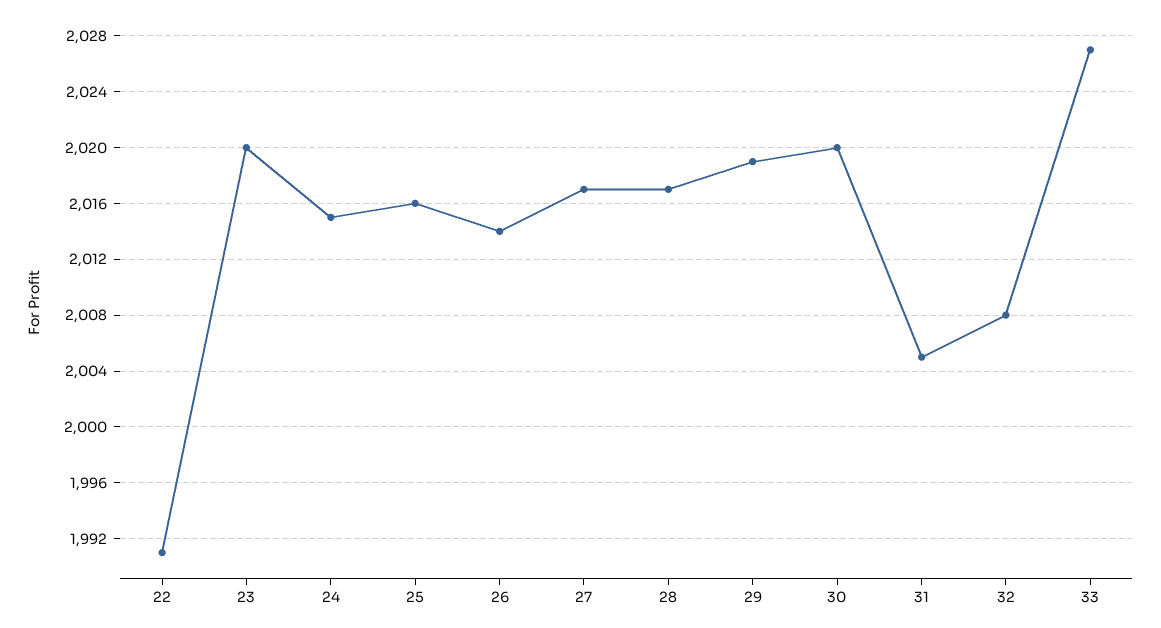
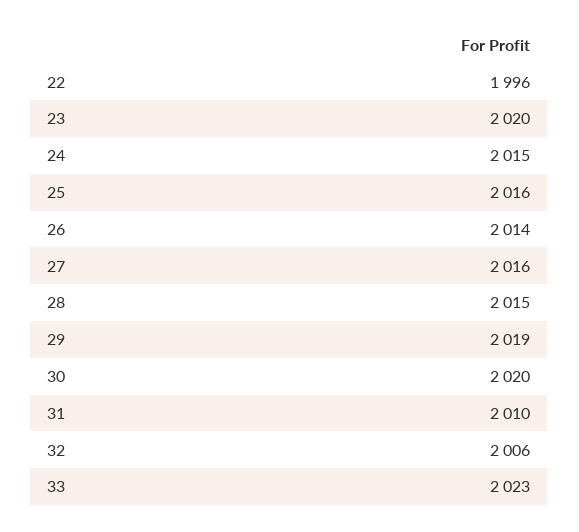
  {
-   "22": 1991,
+   "22": 1996,
    "23": 2020,
    "24": 2015,
    "25": 2016,
    "26": 2014,
-   "27": 2017,
+   "27": 2016,
-   "28": 2017,
+   "28": 2015,
    "29": 2019,
    "30": 2020,
-   "31": 2005,
+   "31": 2010,
-   "32": 2008,
+   "32": 2006,
-   "33": 2027
+   "33": 2023
  }

